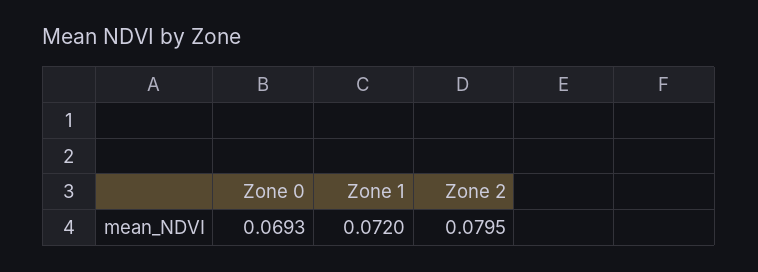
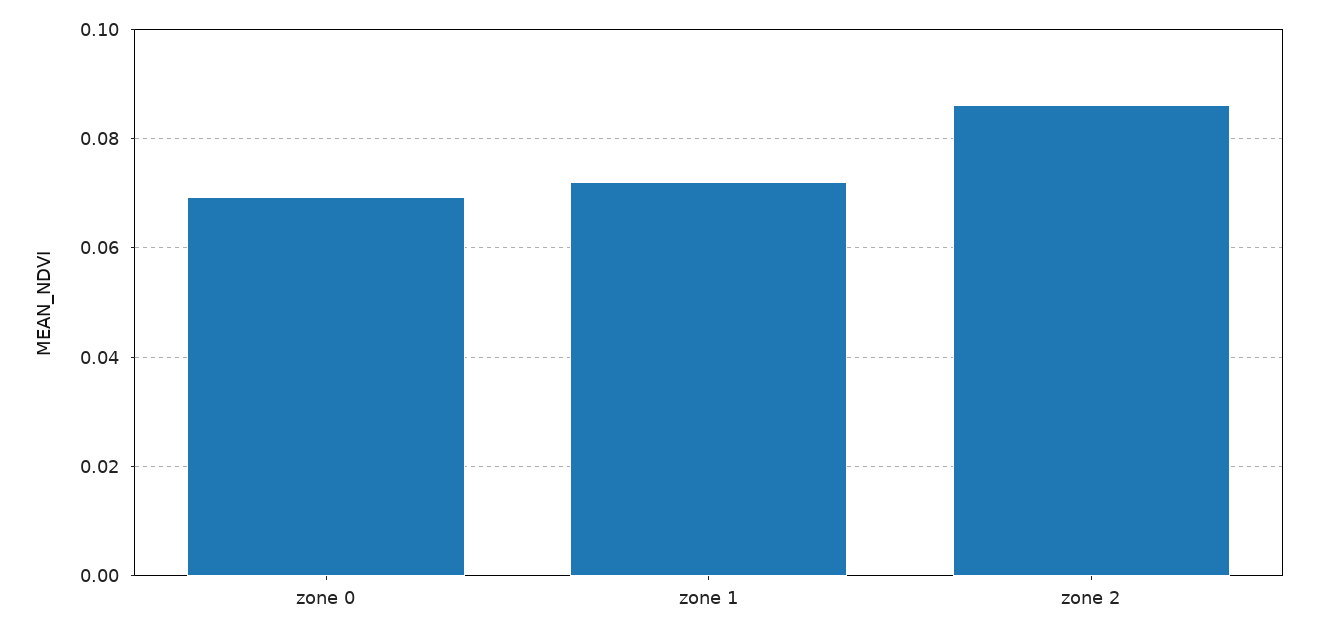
  {
    "Zone 0": 0.0693,
    "Zone 1": 0.072,
-   "Zone 2": 0.0795
+   "Zone 2": 0.086
  }

